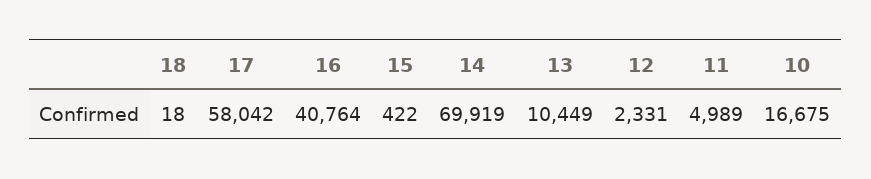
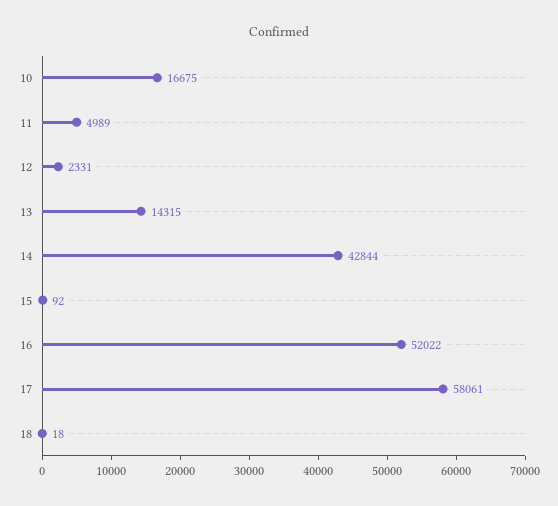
  {
    "18": 18,
-   "17": 58042,
+   "17": 58061,
-   "16": 40764,
+   "16": 52022,
-   "15": 422,
+   "15": 92,
-   "14": 69919,
+   "14": 42844,
-   "13": 10449,
+   "13": 14315,
    "12": 2331,
    "11": 4989,
    "10": 16675
  }

